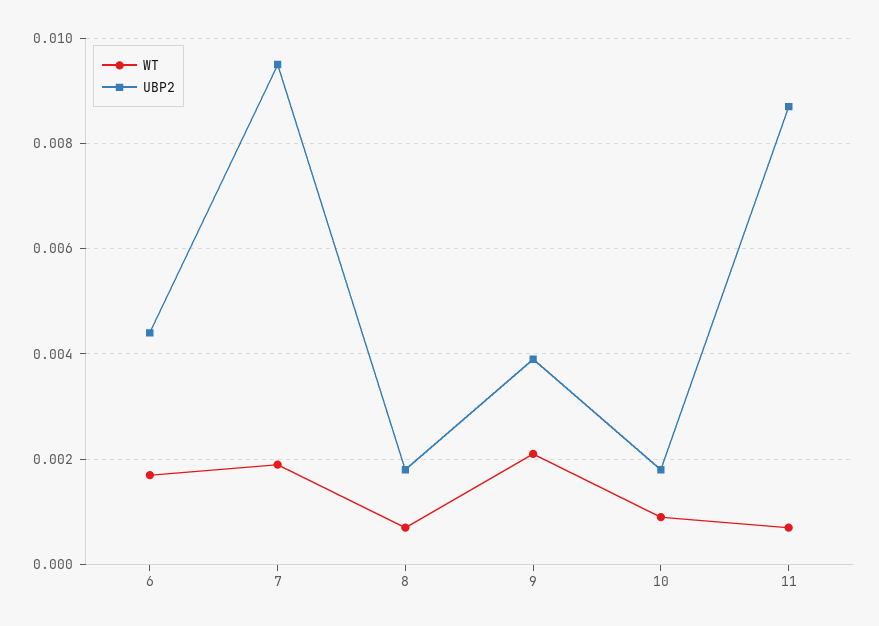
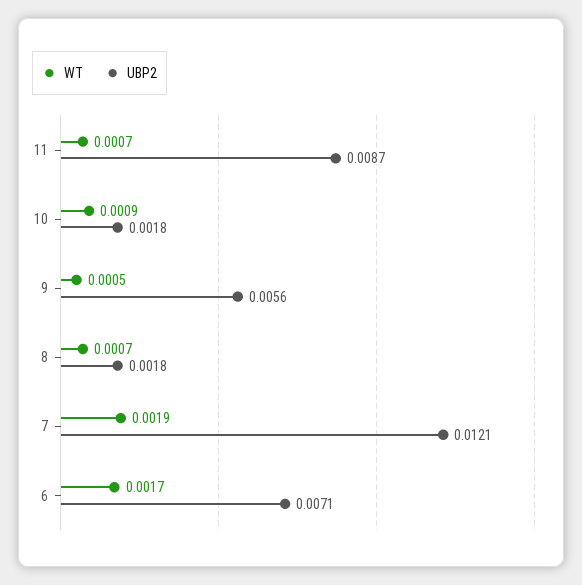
  {
    "WT": {
      "6": 0.0017,
      "7": 0.0019,
      "8": 0.0007,
-     "9": 0.002,
+     "9": 0.0005,
      "10": 0.0009,
      "11": 0.0007
    },
    "UBP2": {
-     "6": 0.0045,
+     "6": 0.0071,
-     "7": 0.0095,
+     "7": 0.0121,
      "8": 0.0018,
-     "9": 0.004,
+     "9": 0.0056,
      "10": 0.0018,
      "11": 0.0087
    }
  }

